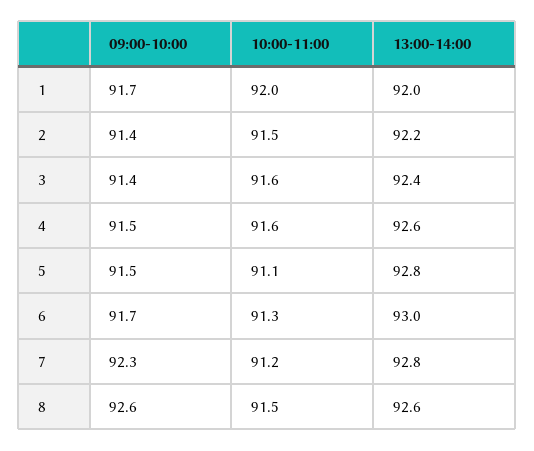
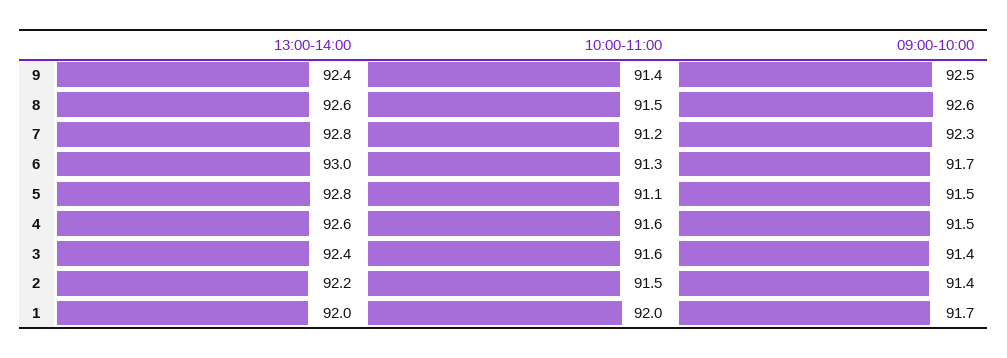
  {
    "09:00-10:00": {
      "1": 91.7,
      "2": 91.4,
      "3": 91.4,
      "4": 91.5,
      "5": 91.5,
      "6": 91.7,
      "7": 92.3,
-     "8": 92.6
+     "8": 92.6,
+     "9": 92.5
    },
    "10:00-11:00": {
      "1": 92,
      "2": 91.5,
      "3": 91.6,
      "4": 91.6,
      "5": 91.1,
      "6": 91.3,
      "7": 91.2,
-     "8": 91.5
+     "8": 91.5,
+     "9": 91.4
    },
    "13:00-14:00": {
      "1": 92,
      "2": 92.2,
      "3": 92.4,
      "4": 92.6,
      "5": 92.8,
      "6": 93,
      "7": 92.8,
-     "8": 92.6
+     "8": 92.6,
+     "9": 92.4
    }
  }

